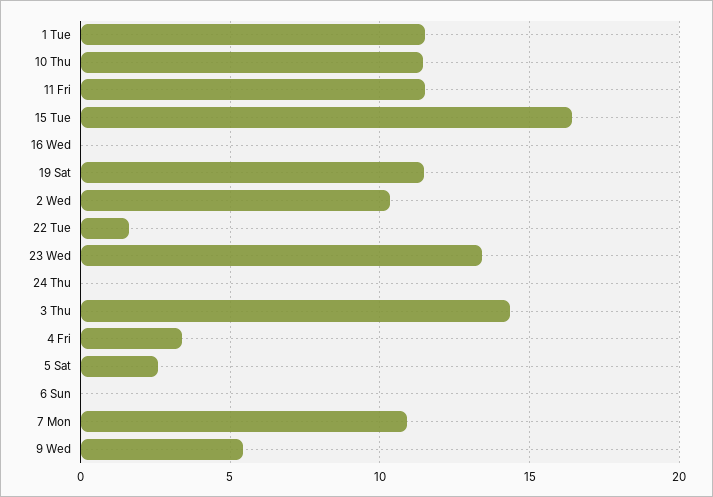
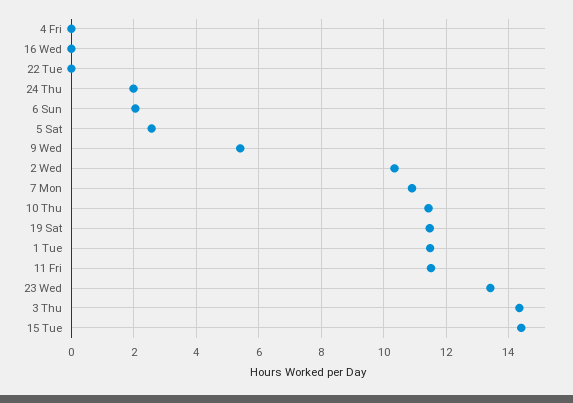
  {
    "1 Tue": 11.4,
    "10 Thu": 11.4,
    "11 Fri": 11.6,
-   "15 Tue": 16.5,
+   "15 Tue": 14.4,
    "16 Wed": 0,
    "19 Sat": 11.4,
    "2 Wed": 10.4,
-   "22 Tue": 1.5,
+   "22 Tue": 0,
    "23 Wed": 13.4,
-   "24 Thu": 0,
+   "24 Thu": 2,
    "3 Thu": 14.4,
-   "4 Fri": 3.5,
+   "4 Fri": 0,
    "5 Sat": 2.6,
-   "6 Sun": 0,
+   "6 Sun": 2,
    "7 Mon": 11,
    "9 Wed": 5.4
  }

